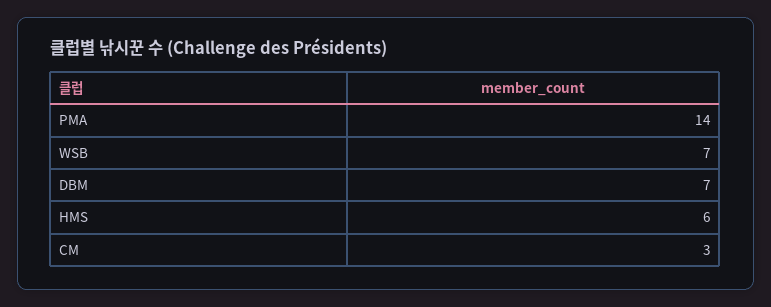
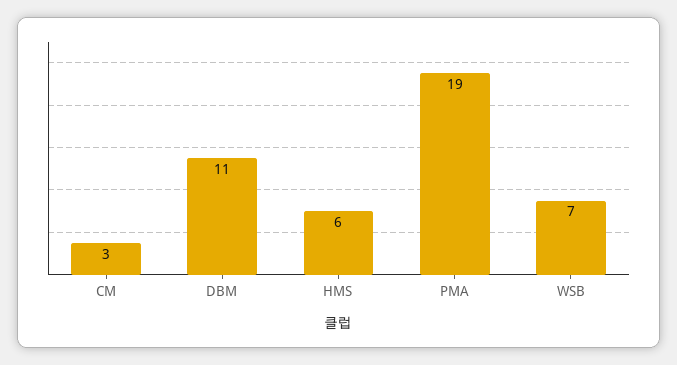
  {
-   "PMA": 14,
+   "PMA": 19,
    "WSB": 7,
-   "DBM": 7,
+   "DBM": 11,
    "HMS": 6,
    "CM": 3
  }

